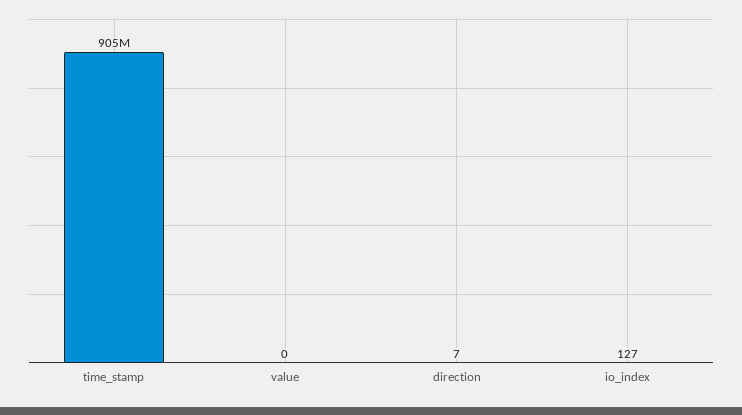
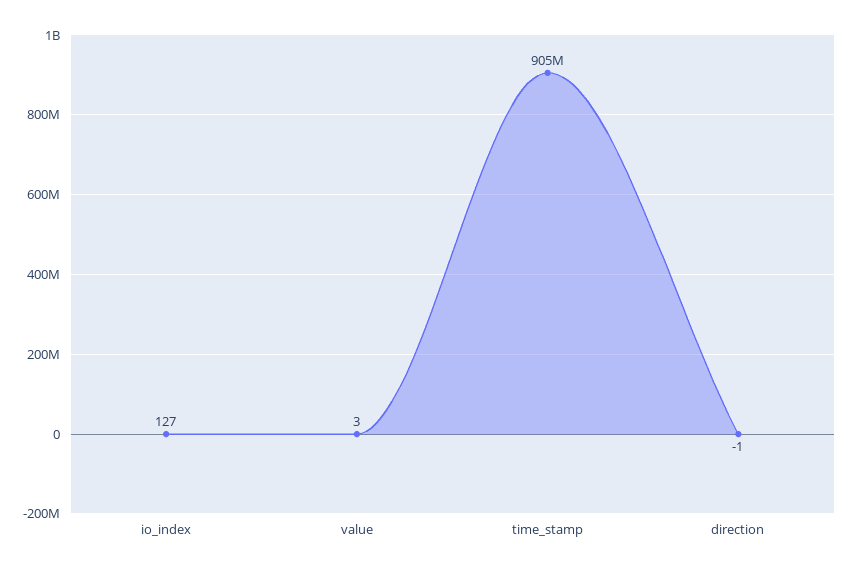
  {
    "time_stamp": 905000000,
-   "value": 0,
+   "value": 3,
-   "direction": 7,
+   "direction": -1,
    "io_index": 127
  }

